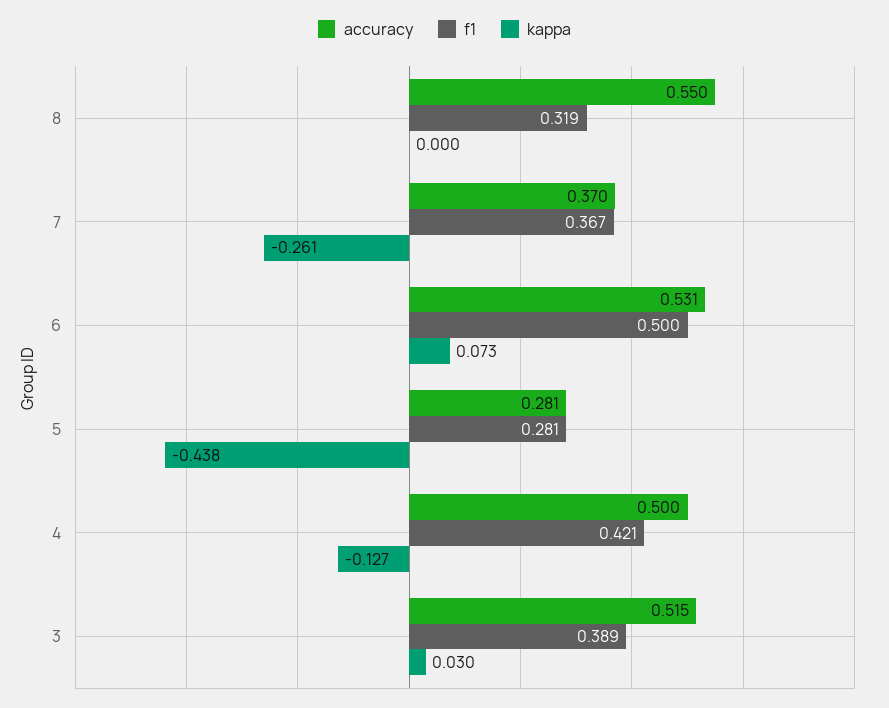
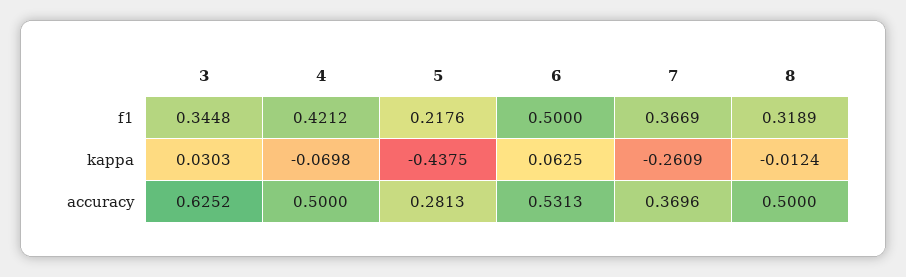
  {
    "accuracy": {
-     "8": 0.55,
+     "8": 0.5,
      "7": 0.3696,
      "6": 0.5313,
      "5": 0.2813,
      "4": 0.5,
-     "3": 0.515
+     "3": 0.6252
    },
    "f1": {
      "8": 0.3189,
      "7": 0.3669,
      "6": 0.5,
-     "5": 0.281,
+     "5": 0.2176,
      "4": 0.4212,
-     "3": 0.389
+     "3": 0.3448
    },
    "kappa": {
-     "8": 0,
+     "8": -0.0124,
      "7": -0.2609,
-     "6": 0.073,
+     "6": 0.0625,
      "5": -0.4375,
-     "4": -0.127,
+     "4": -0.0698,
      "3": 0.0303
    }
  }

